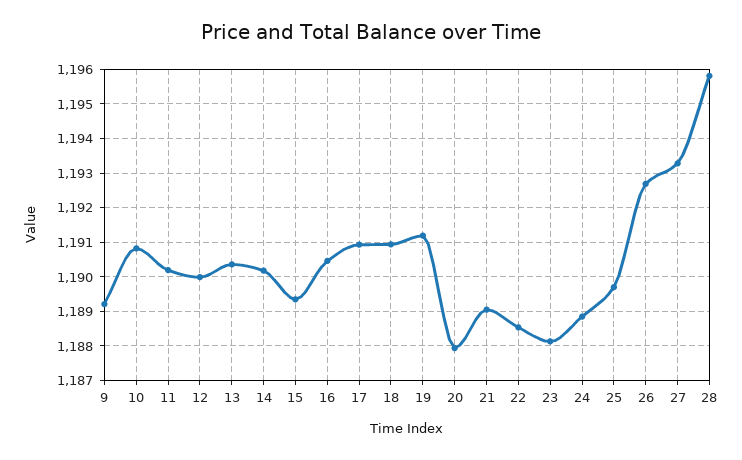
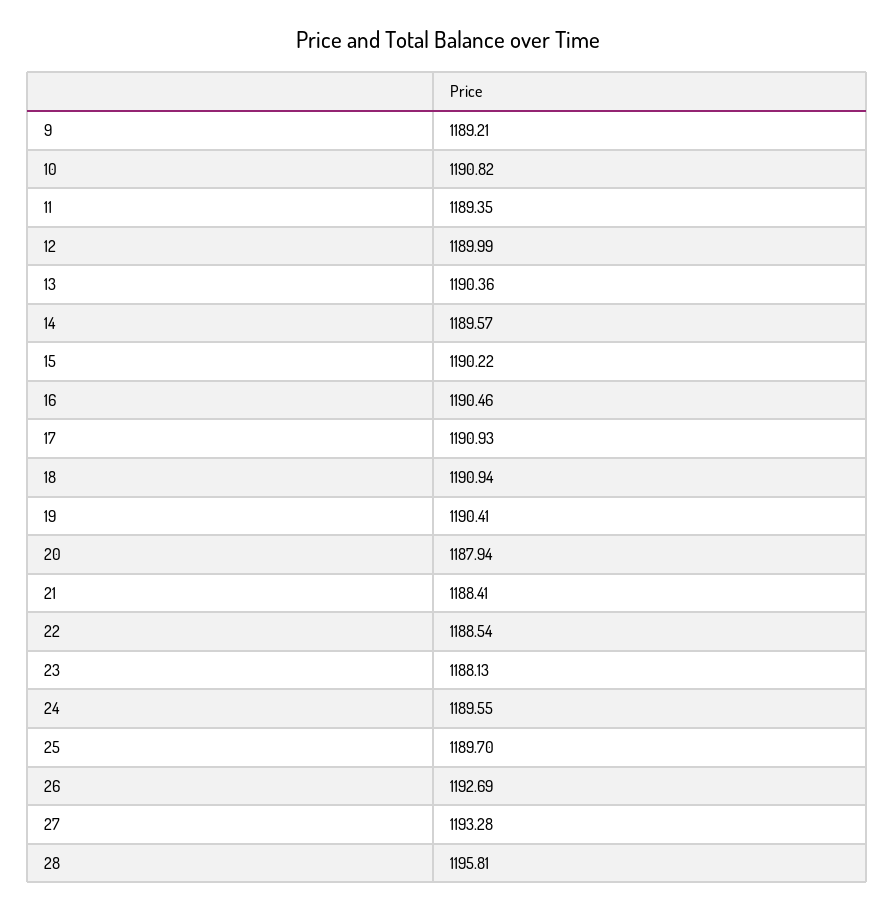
  {
    "9": 1189.21,
    "10": 1190.82,
-   "11": 1190.2,
+   "11": 1189.35,
    "12": 1189.99,
    "13": 1190.36,
-   "14": 1190.2,
+   "14": 1189.57,
-   "15": 1189.4,
+   "15": 1190.22,
    "16": 1190.46,
    "17": 1190.93,
    "18": 1190.94,
-   "19": 1191.2,
+   "19": 1190.41,
    "20": 1187.94,
-   "21": 1189,
+   "21": 1188.41,
    "22": 1188.54,
    "23": 1188.13,
-   "24": 1188.8,
+   "24": 1189.55,
    "25": 1189.7,
    "26": 1192.69,
    "27": 1193.28,
    "28": 1195.81
  }

